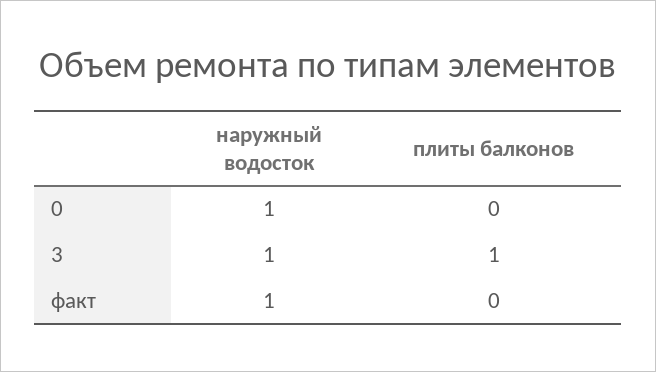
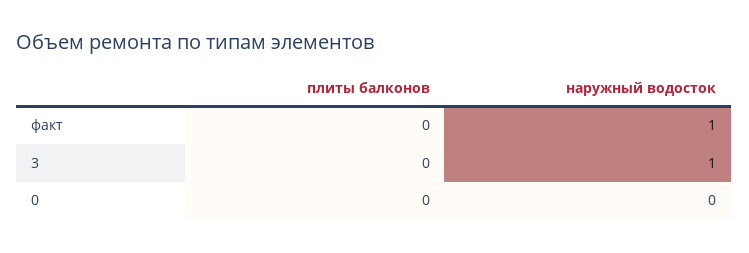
  {
    "наружный водосток": {
-     "0": 1,
+     "0": 0,
      "3": 1,
      "факт": 1
    },
    "плиты балконов": {
      "0": 0,
-     "3": 1,
+     "3": 0,
      "факт": 0
    }
  }

